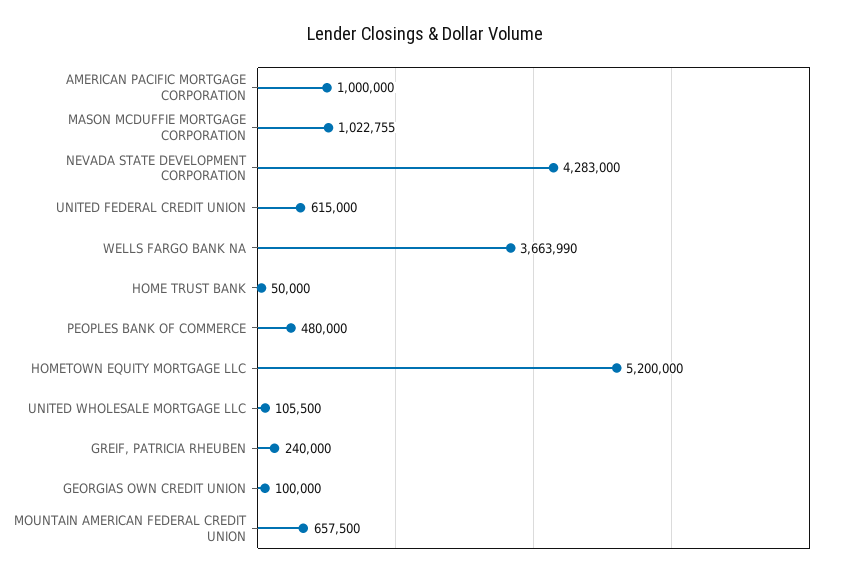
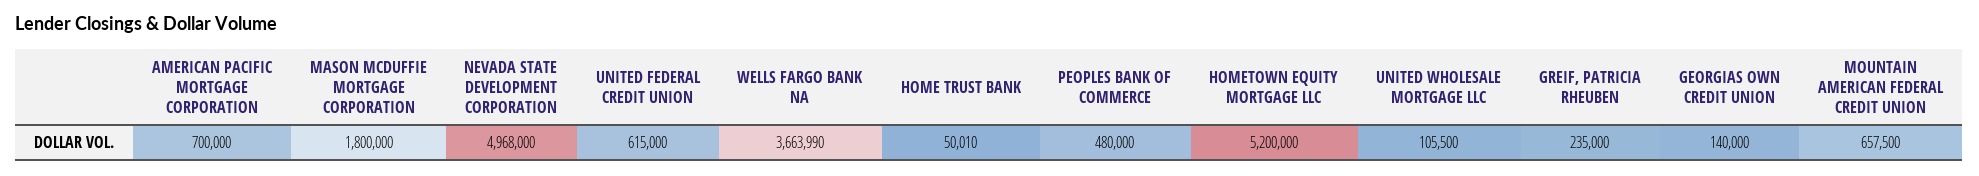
  {
-   "AMERICAN PACIFIC MORTGAGE CORPORATION": 1000000,
+   "AMERICAN PACIFIC MORTGAGE CORPORATION": 700000,
-   "MASON MCDUFFIE MORTGAGE CORPORATION": 1022755,
+   "MASON MCDUFFIE MORTGAGE CORPORATION": 1800000,
-   "NEVADA STATE DEVELOPMENT CORPORATION": 4283000,
+   "NEVADA STATE DEVELOPMENT CORPORATION": 4968000,
    "UNITED FEDERAL CREDIT UNION": 615000,
    "WELLS FARGO BANK NA": 3663990,
-   "HOME TRUST BANK": 50000,
+   "HOME TRUST BANK": 50010,
    "PEOPLES BANK OF COMMERCE": 480000,
    "HOMETOWN EQUITY MORTGAGE LLC": 5200000,
    "UNITED WHOLESALE MORTGAGE LLC": 105500,
-   "GREIF, PATRICIA RHEUBEN": 240000,
+   "GREIF, PATRICIA RHEUBEN": 235000,
-   "GEORGIAS OWN CREDIT UNION": 100000,
+   "GEORGIAS OWN CREDIT UNION": 140000,
    "MOUNTAIN AMERICAN FEDERAL CREDIT UNION": 657500
  }

